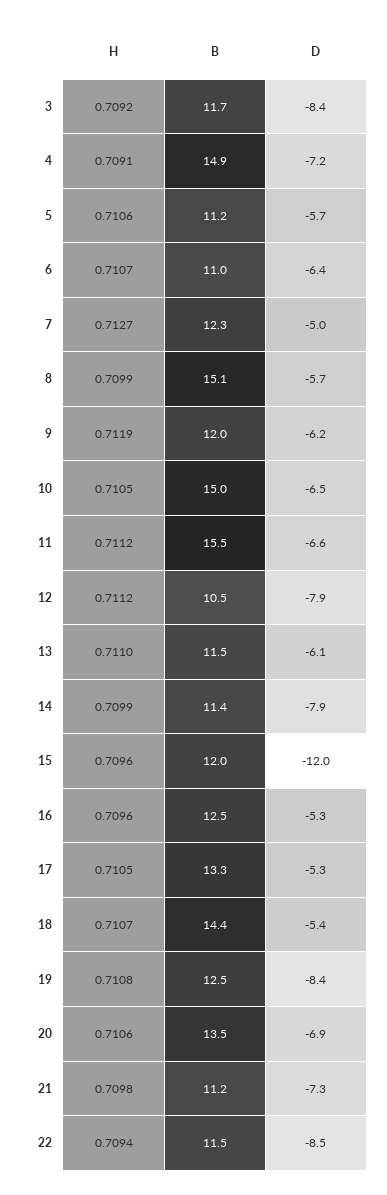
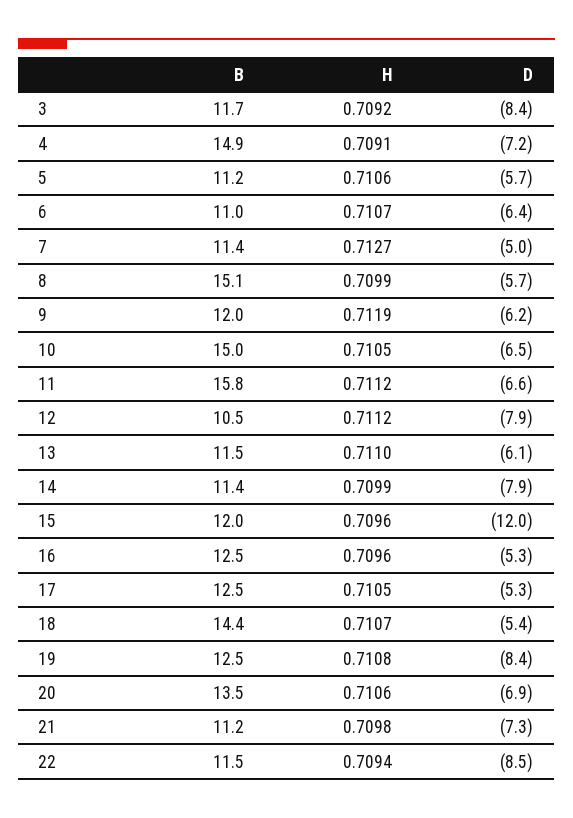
  {
    "H": {
      "3": 0.7092,
      "4": 0.7091,
      "5": 0.7106,
      "6": 0.7107,
      "7": 0.7127,
      "8": 0.7099,
      "9": 0.7119,
      "10": 0.7105,
      "11": 0.7112,
      "12": 0.7112,
      "13": 0.711,
      "14": 0.7099,
      "15": 0.7096,
      "16": 0.7096,
      "17": 0.7105,
      "18": 0.7107,
      "19": 0.7108,
      "20": 0.7106,
      "21": 0.7098,
      "22": 0.7094
    },
    "B": {
      "3": 11.7,
      "4": 14.9,
      "5": 11.2,
      "6": 11,
-     "7": 12.3,
+     "7": 11.4,
      "8": 15.1,
      "9": 12,
      "10": 15,
-     "11": 15.5,
+     "11": 15.8,
      "12": 10.5,
      "13": 11.5,
      "14": 11.4,
      "15": 12,
      "16": 12.5,
-     "17": 13.3,
+     "17": 12.5,
      "18": 14.4,
      "19": 12.5,
      "20": 13.5,
      "21": 11.2,
      "22": 11.5
    },
    "D": {
      "3": -8.4,
      "4": -7.2,
      "5": -5.7,
      "6": -6.4,
      "7": -5,
      "8": -5.7,
      "9": -6.2,
      "10": -6.5,
      "11": -6.6,
      "12": -7.9,
      "13": -6.1,
      "14": -7.9,
      "15": -12,
      "16": -5.3,
      "17": -5.3,
      "18": -5.4,
      "19": -8.4,
      "20": -6.9,
      "21": -7.3,
      "22": -8.5
    }
  }

